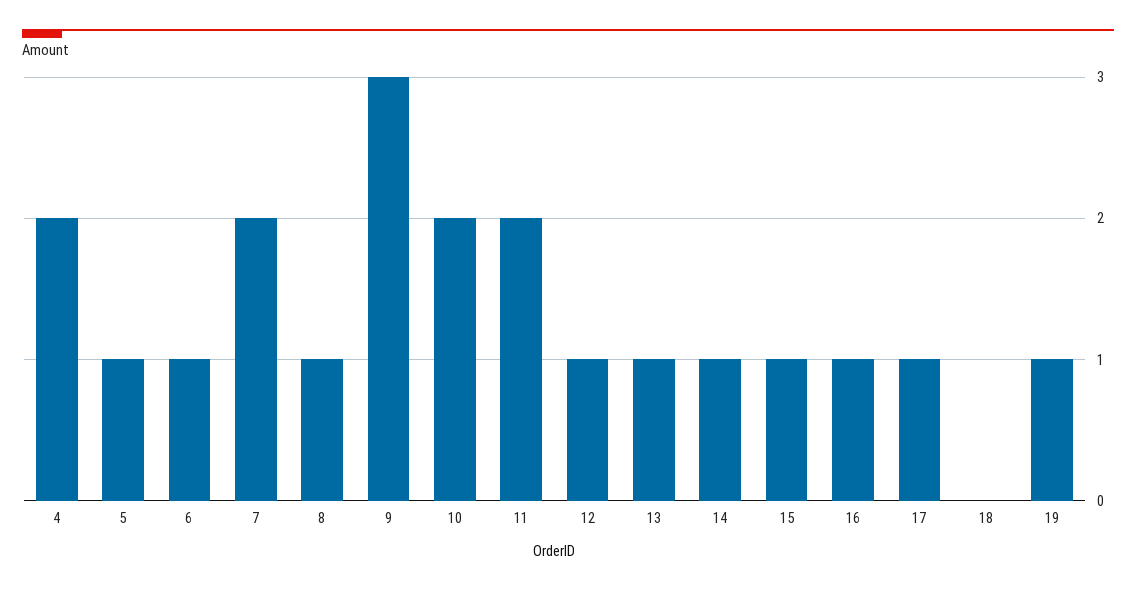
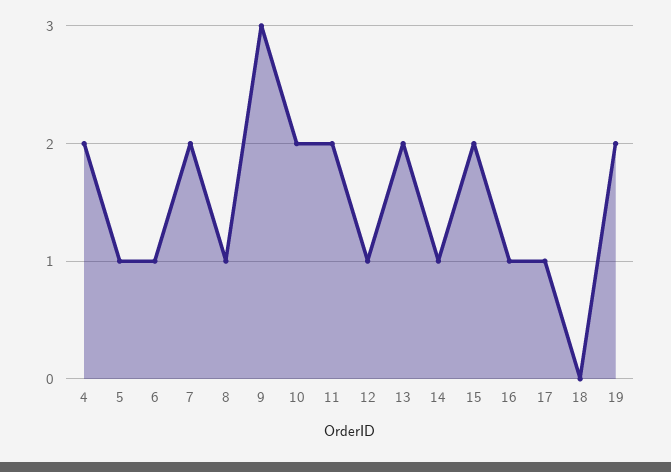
  {
    "4": 2,
    "5": 1,
    "6": 1,
    "7": 2,
    "8": 1,
    "9": 3,
    "10": 2,
    "11": 2,
    "12": 1,
-   "13": 1,
+   "13": 2,
    "14": 1,
-   "15": 1,
+   "15": 2,
    "16": 1,
    "17": 1,
    "18": 0,
-   "19": 1
+   "19": 2
  }

